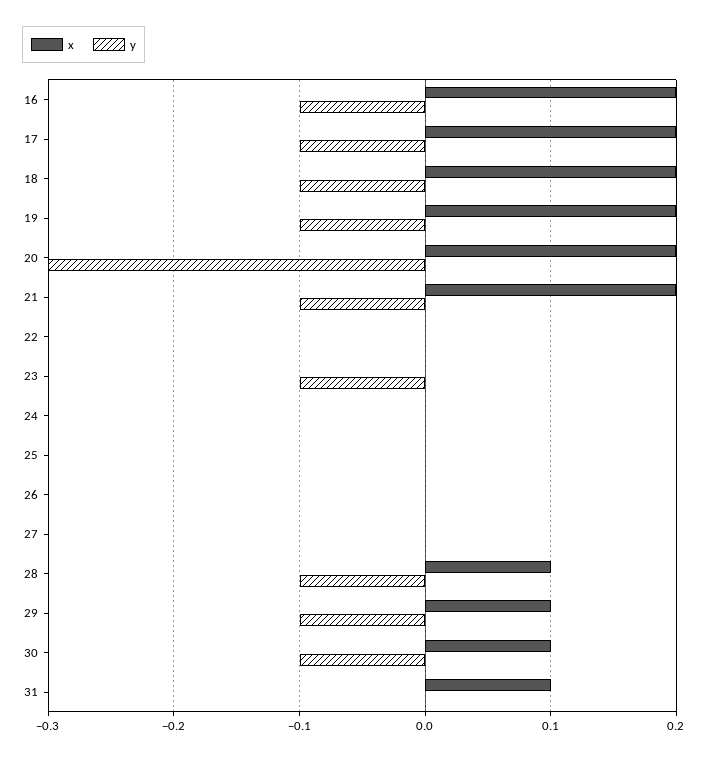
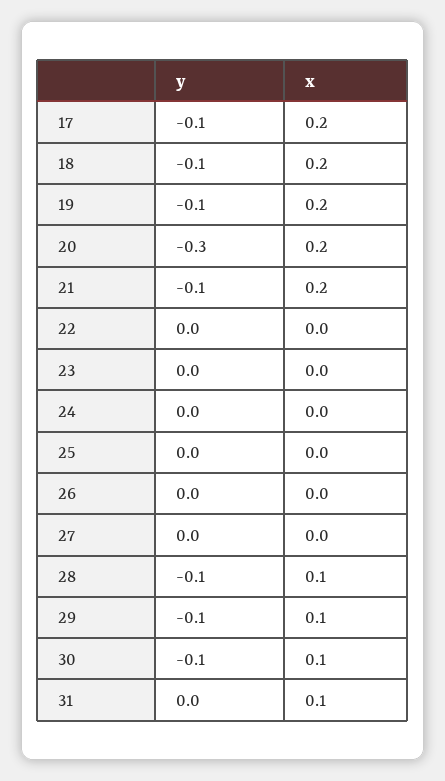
  {
    "x": {
-     "16": 0.2,
      "17": 0.2,
      "18": 0.2,
      "19": 0.2,
      "20": 0.2,
      "21": 0.2,
      "22": 0,
      "23": 0,
      "24": 0,
      "25": 0,
      "26": 0,
      "27": 0,
      "28": 0.1,
      "29": 0.1,
      "30": 0.1,
      "31": 0.1
    },
    "y": {
-     "16": -0.1,
      "17": -0.1,
      "18": -0.1,
      "19": -0.1,
      "20": -0.3,
      "21": -0.1,
      "22": 0,
-     "23": -0.1,
+     "23": 0,
      "24": 0,
      "25": 0,
      "26": 0,
      "27": 0,
      "28": -0.1,
      "29": -0.1,
      "30": -0.1,
      "31": 0
    }
  }

